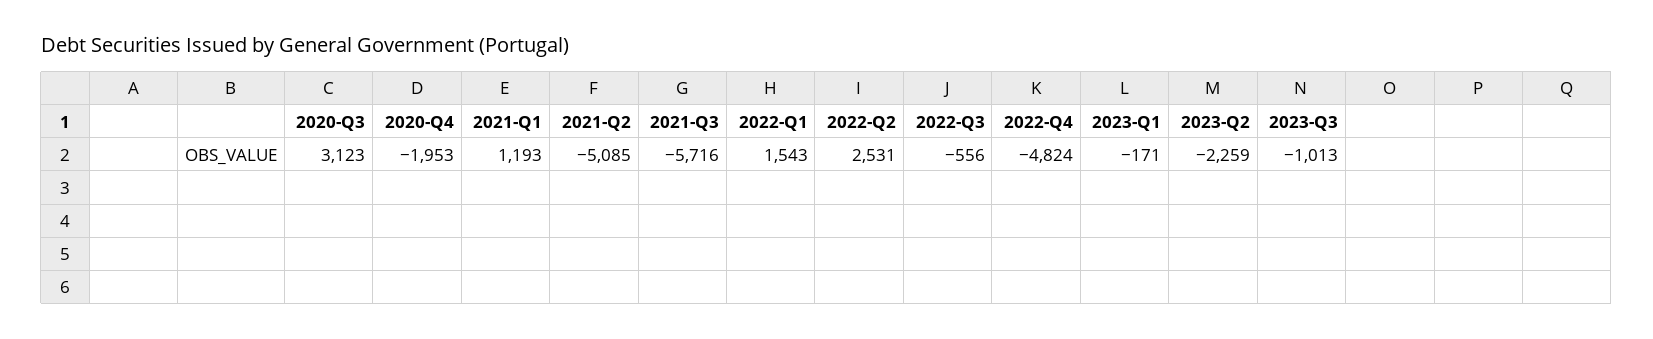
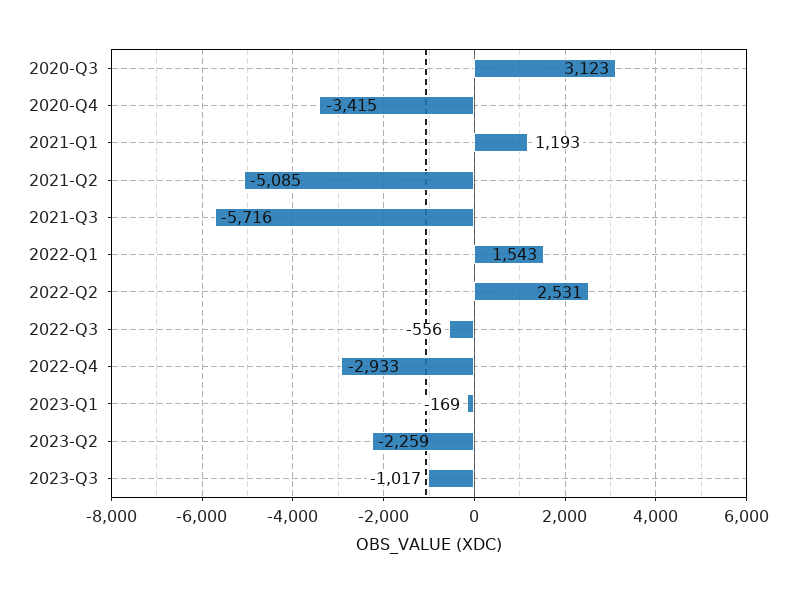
  {
    "2020-Q3": 3123,
-   "2020-Q4": -1953,
+   "2020-Q4": -3415,
    "2021-Q1": 1193,
    "2021-Q2": -5085,
    "2021-Q3": -5716,
    "2022-Q1": 1543,
    "2022-Q2": 2531,
    "2022-Q3": -556,
-   "2022-Q4": -4824,
+   "2022-Q4": -2933,
-   "2023-Q1": -171,
+   "2023-Q1": -169,
    "2023-Q2": -2259,
-   "2023-Q3": -1013
+   "2023-Q3": -1017
  }

